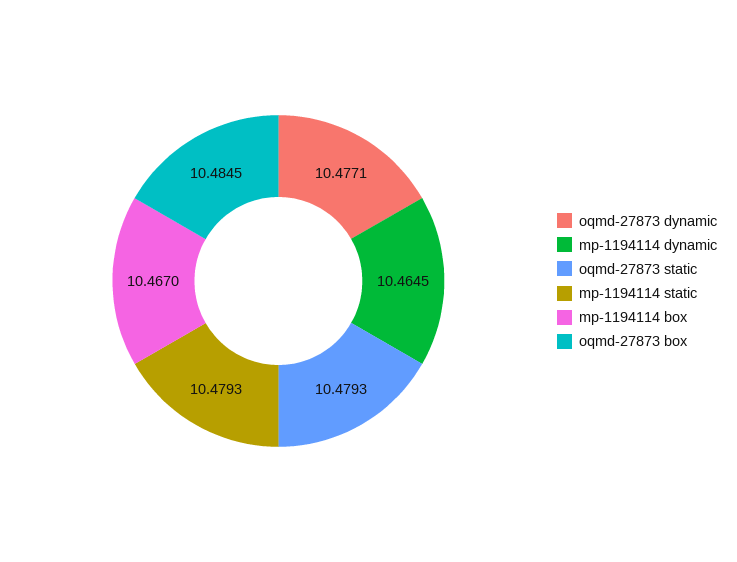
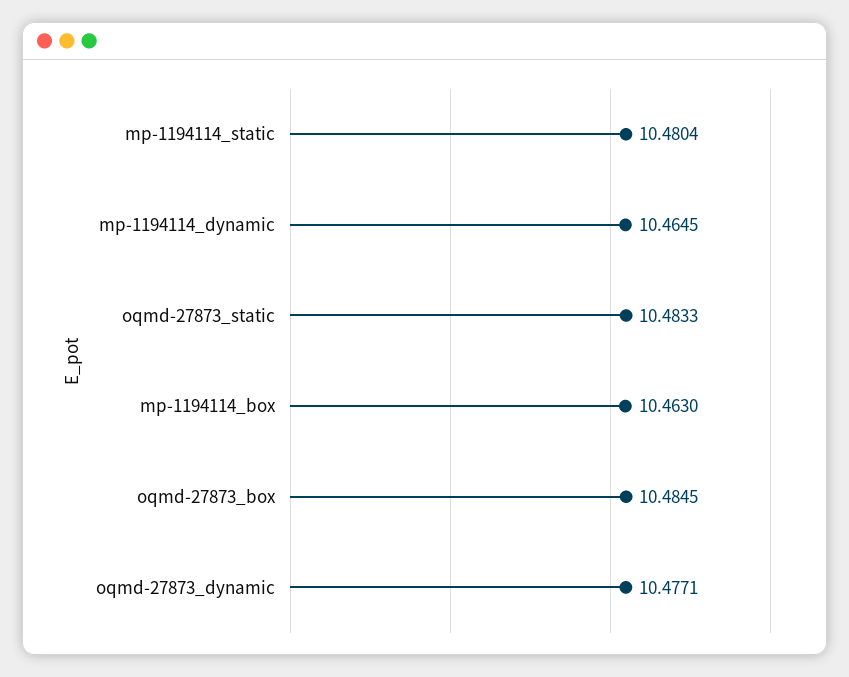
  {
    "oqmd-27873 dynamic": 10.4771,
    "mp-1194114 dynamic": 10.4645,
-   "oqmd-27873 static": 10.4793,
+   "oqmd-27873 static": 10.4833,
-   "mp-1194114 static": 10.4793,
+   "mp-1194114 static": 10.4804,
-   "mp-1194114 box": 10.467,
+   "mp-1194114 box": 10.463,
    "oqmd-27873 box": 10.4845
  }

